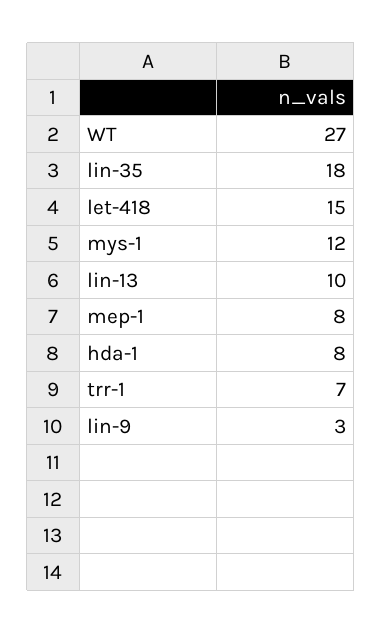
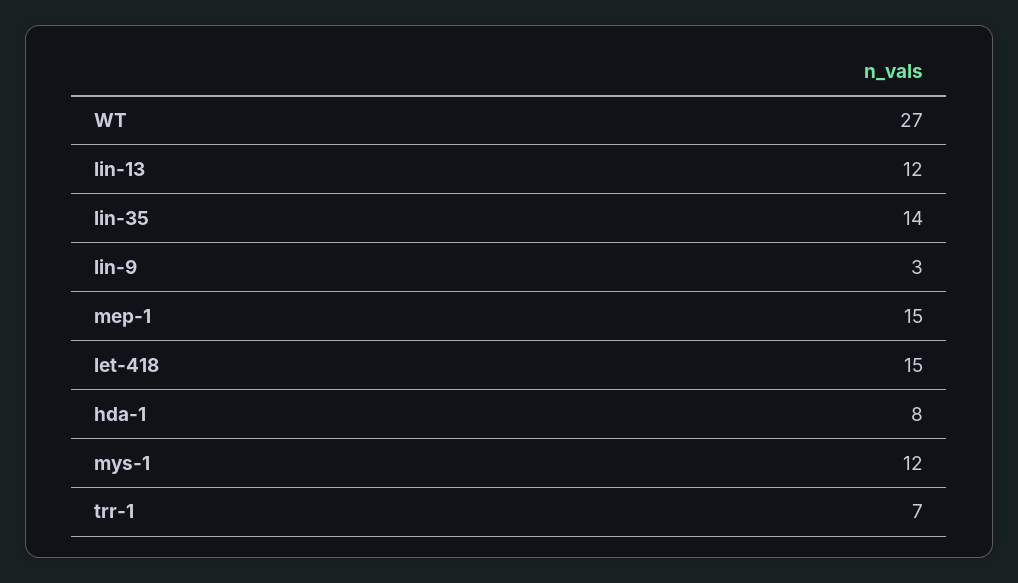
  {
    "WT": 27,
-   "lin-35": 18,
+   "lin-35": 14,
    "let-418": 15,
    "mys-1": 12,
-   "lin-13": 10,
+   "lin-13": 12,
-   "mep-1": 8,
+   "mep-1": 15,
    "hda-1": 8,
    "trr-1": 7,
    "lin-9": 3
  }

